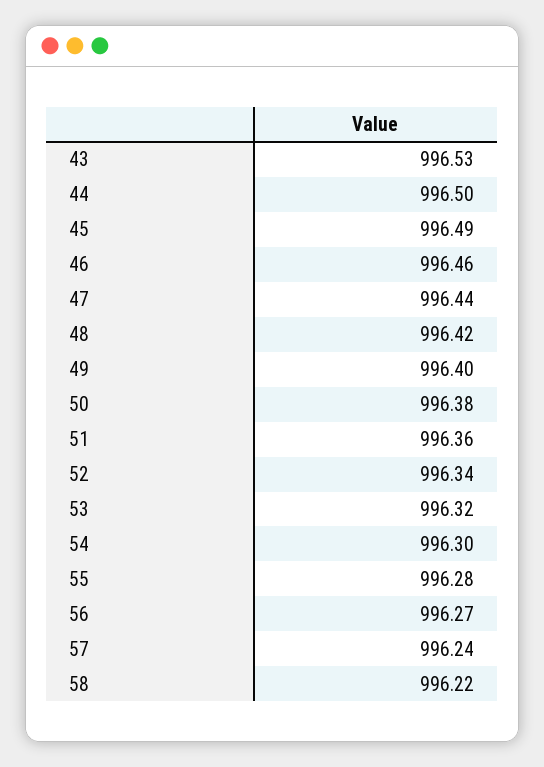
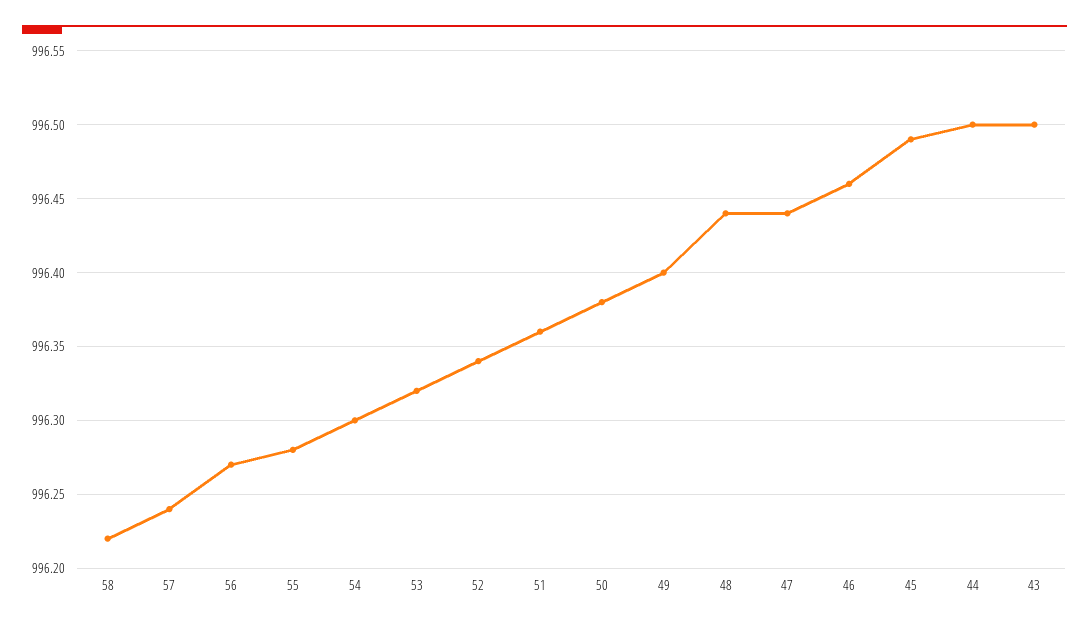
  {
-   "43": 996.53,
+   "43": 996.5,
    "44": 996.5,
    "45": 996.49,
    "46": 996.46,
    "47": 996.44,
-   "48": 996.42,
+   "48": 996.44,
    "49": 996.4,
    "50": 996.38,
    "51": 996.36,
    "52": 996.34,
    "53": 996.32,
    "54": 996.3,
    "55": 996.28,
    "56": 996.27,
    "57": 996.24,
    "58": 996.22
  }

